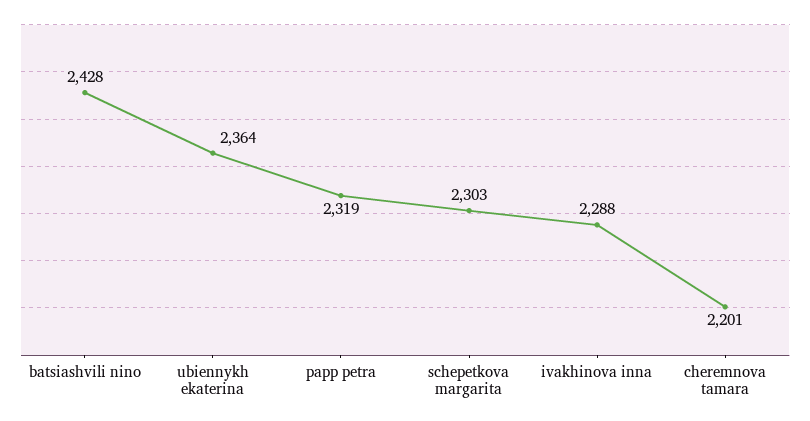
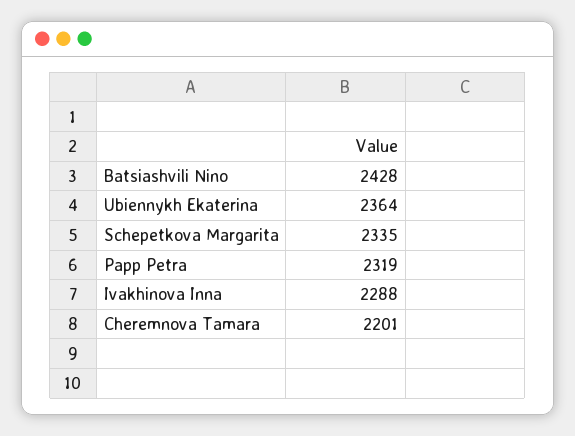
  {
    "batsiashvili nino": 2428,
    "ubiennykh ekaterina": 2364,
    "papp petra": 2319,
-   "schepetkova margarita": 2303,
+   "schepetkova margarita": 2335,
    "ivakhinova inna": 2288,
    "cheremnova tamara": 2201
  }

